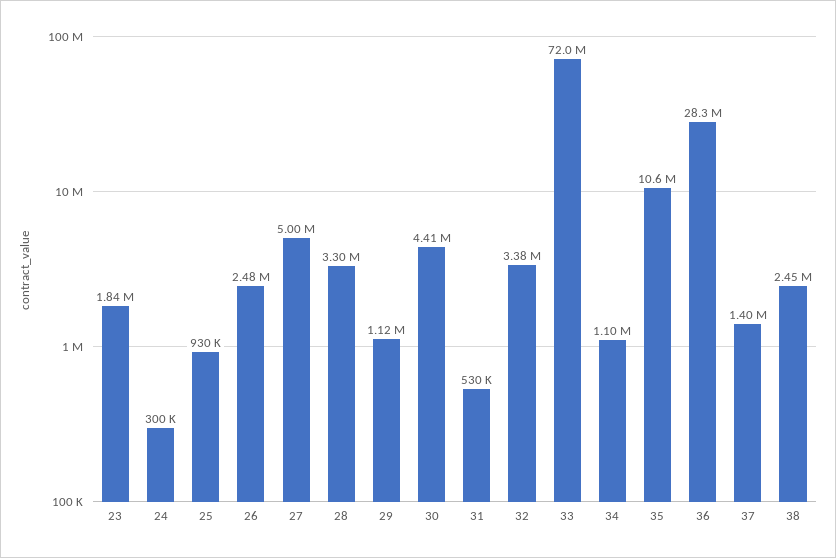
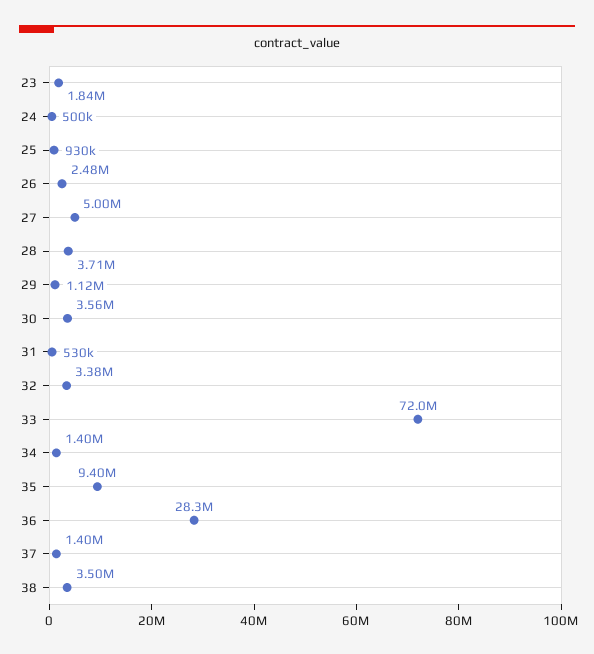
  {
    "23": 1840000,
-   "24": 300000,
+   "24": 500000,
    "25": 930000,
    "26": 2480000,
    "27": 5000000,
-   "28": 3300000,
+   "28": 3710000,
    "29": 1120000,
-   "30": 4410000,
+   "30": 3560000,
    "31": 530000,
    "32": 3380000,
    "33": 72000000,
-   "34": 1100000,
+   "34": 1400000,
-   "35": 10600000,
+   "35": 9400000,
    "36": 28300000,
    "37": 1400000,
-   "38": 2450000
+   "38": 3500000
  }

